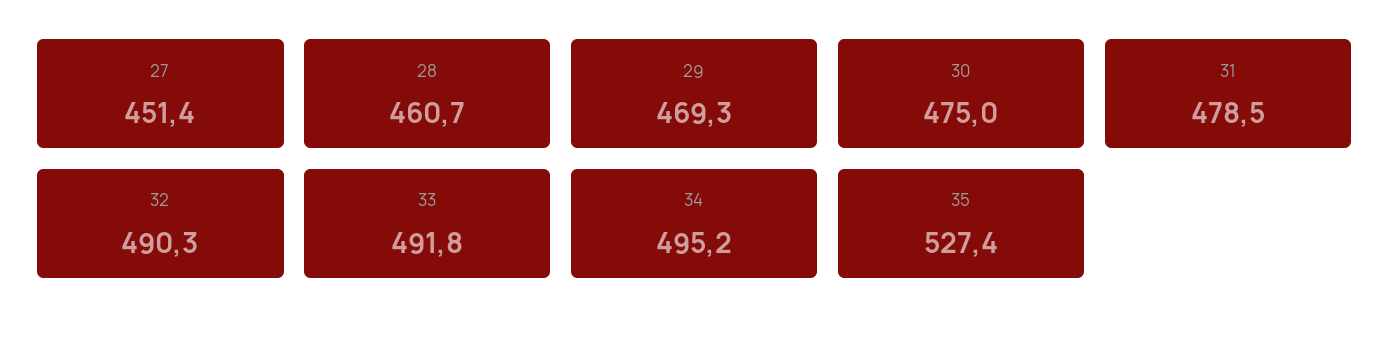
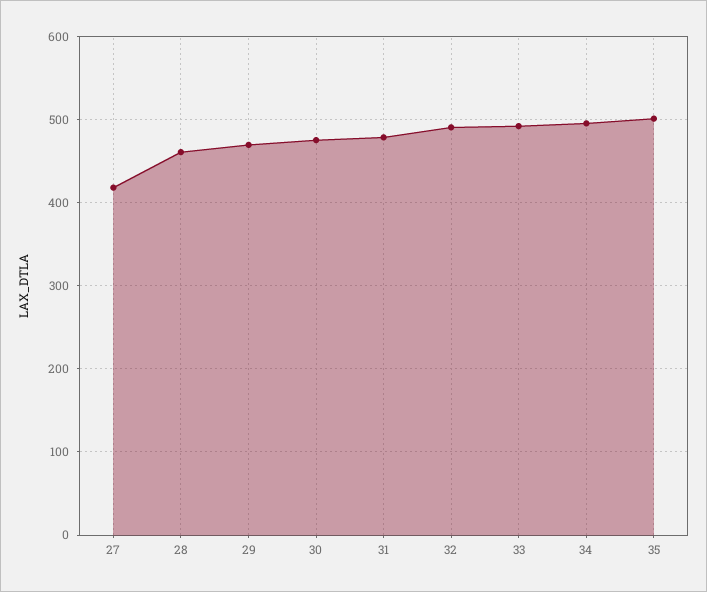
  {
-   "27": 451.4,
+   "27": 420,
    "28": 460.7,
    "29": 469.3,
    "30": 475,
    "31": 478.5,
    "32": 490.3,
    "33": 491.8,
    "34": 495.2,
-   "35": 527.4
+   "35": 500
  }

